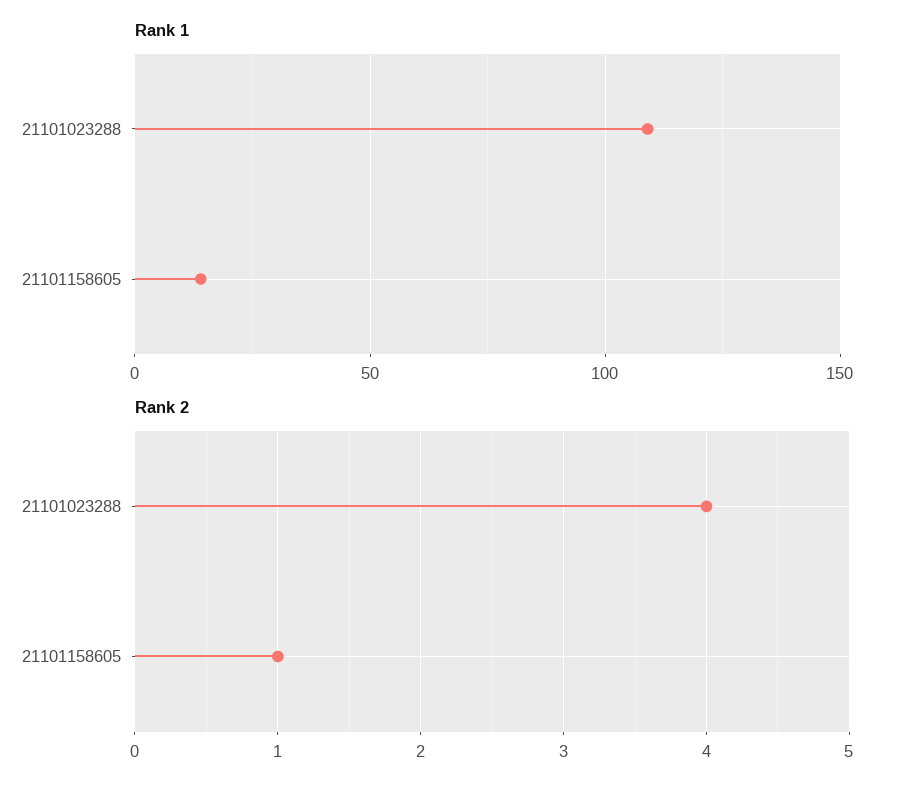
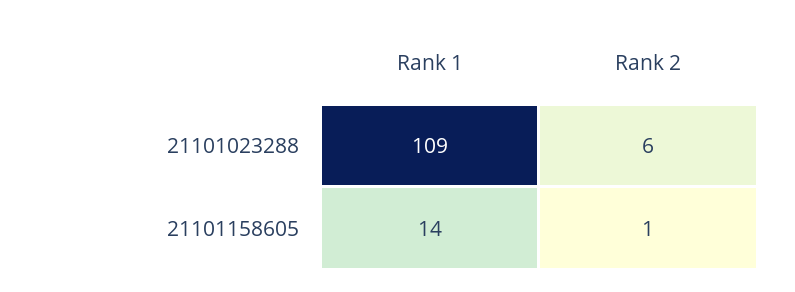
  {
    "Rank 1": {
      "21101023288": 109,
      "21101158605": 14
    },
    "Rank 2": {
-     "21101023288": 4,
+     "21101023288": 6,
      "21101158605": 1
    }
  }

